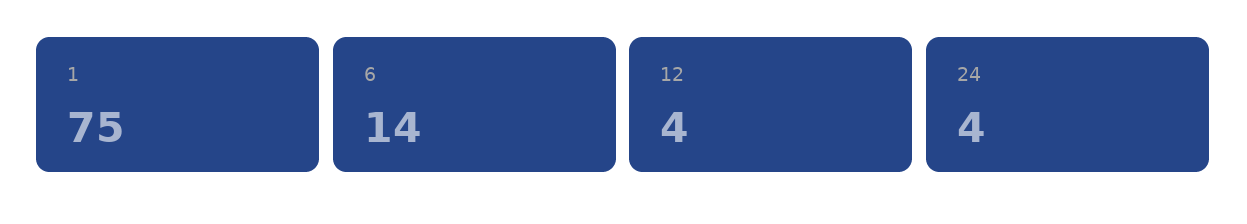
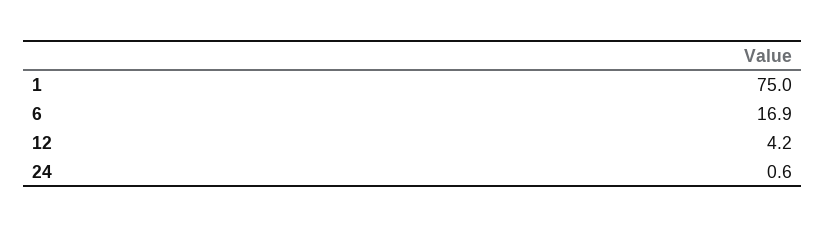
  {
    "1": 75,
-   "6": 14,
+   "6": 16.9,
    "12": 4.2,
-   "24": 4
+   "24": 0.6
  }

